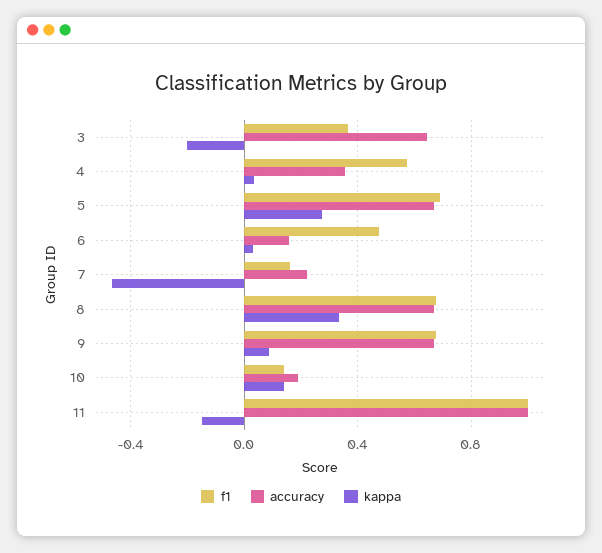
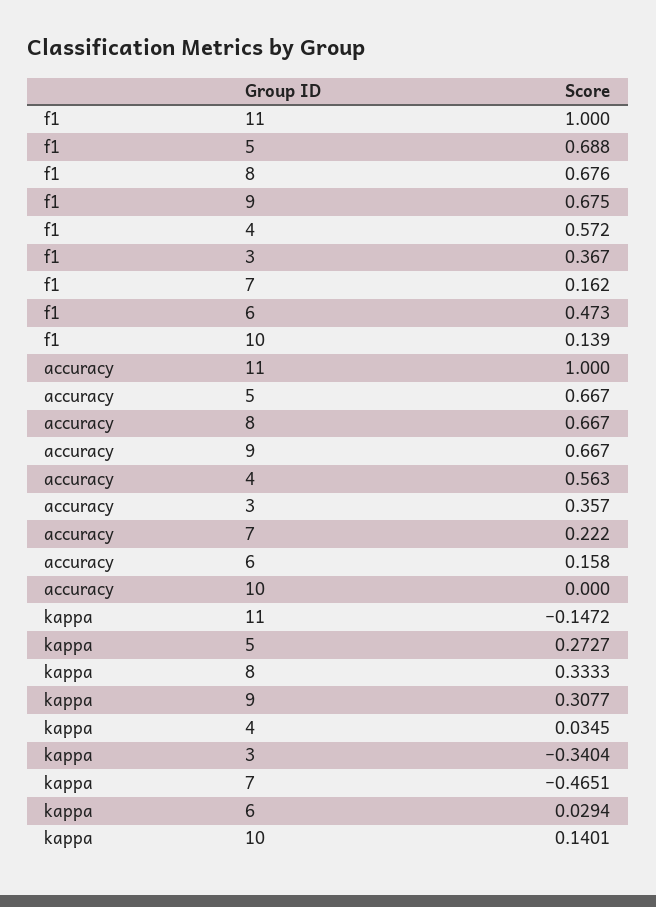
  {
    "f1": {
      "3": 0.367,
      "4": 0.572,
      "5": 0.688,
      "6": 0.473,
      "7": 0.162,
      "8": 0.676,
      "9": 0.675,
      "10": 0.139,
      "11": 1
    },
    "accuracy": {
-     "3": 0.65,
+     "3": 0.357,
-     "4": 0.35,
+     "4": 0.563,
      "5": 0.667,
      "6": 0.158,
      "7": 0.222,
      "8": 0.667,
      "9": 0.667,
-     "10": 0.2,
+     "10": 0,
      "11": 1
    },
    "kappa": {
-     "3": -0.2,
+     "3": -0.3404,
      "4": 0.0345,
      "5": 0.2727,
      "6": 0.0294,
      "7": -0.4651,
      "8": 0.3333,
-     "9": 0.1,
+     "9": 0.3077,
      "10": 0.1401,
      "11": -0.1472
    }
  }

